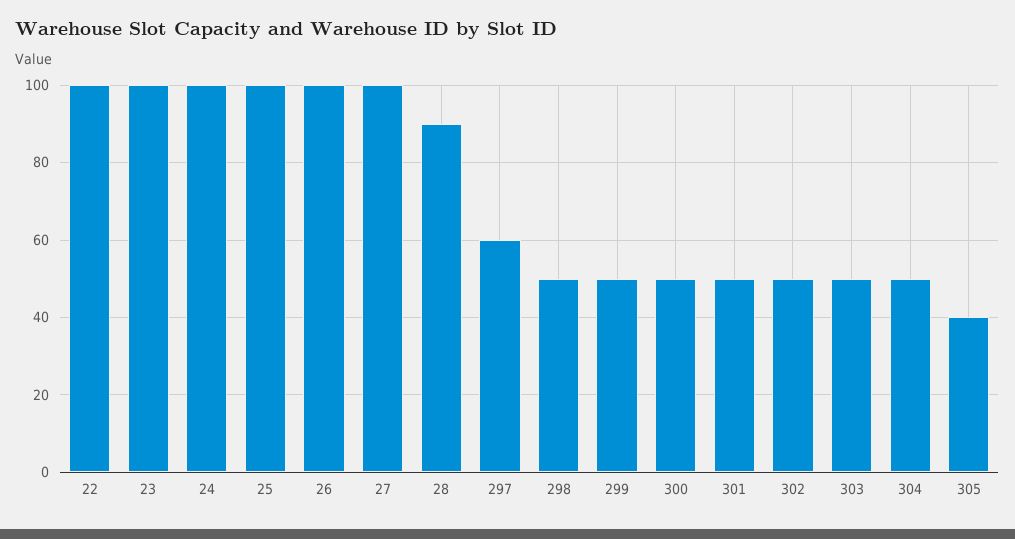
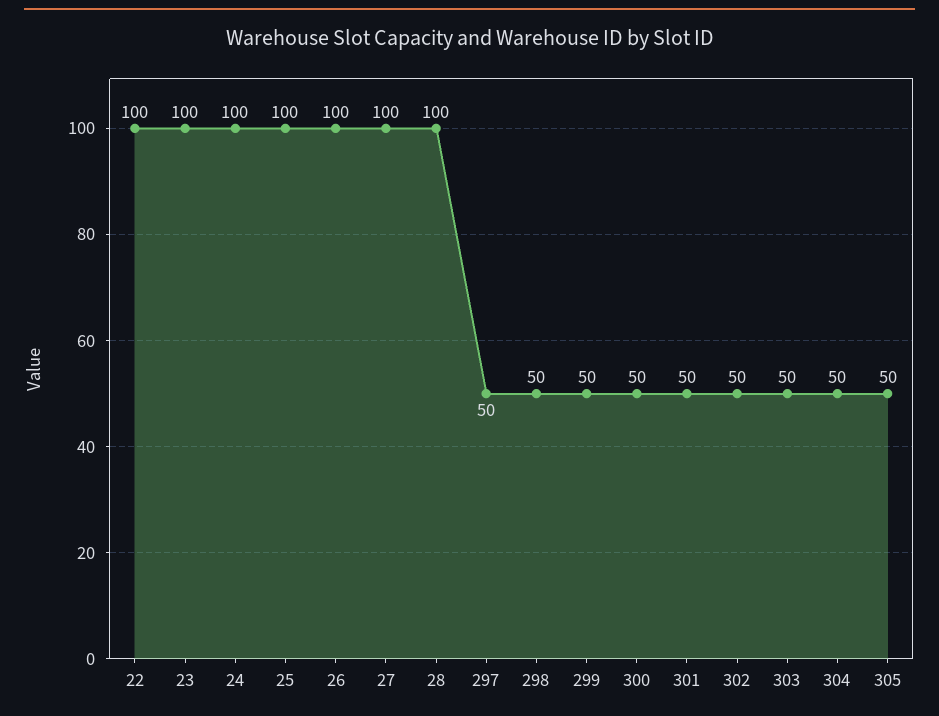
  {
    "22": 100,
    "23": 100,
    "24": 100,
    "25": 100,
    "26": 100,
    "27": 100,
-   "28": 90,
+   "28": 100,
-   "297": 60,
+   "297": 50,
    "298": 50,
    "299": 50,
    "300": 50,
    "301": 50,
    "302": 50,
    "303": 50,
    "304": 50,
-   "305": 40
+   "305": 50
  }

